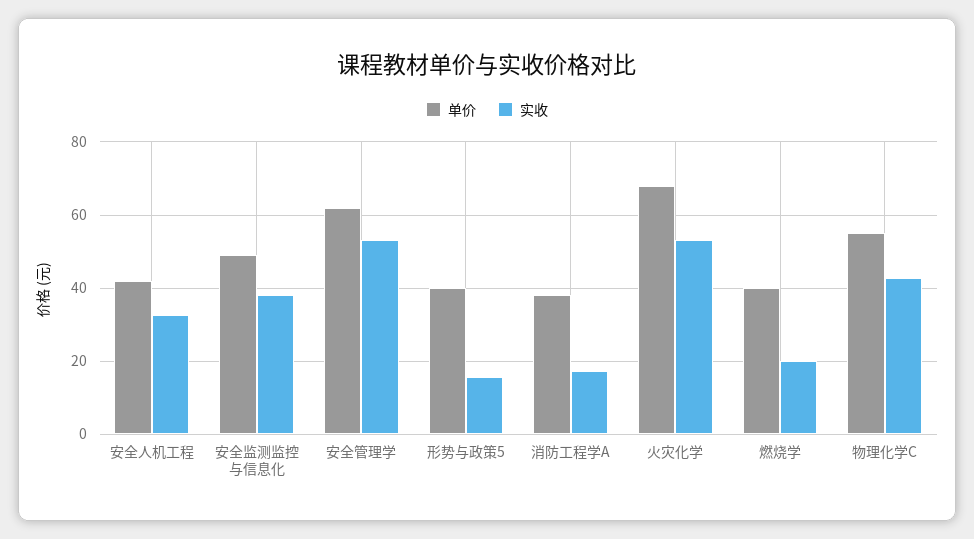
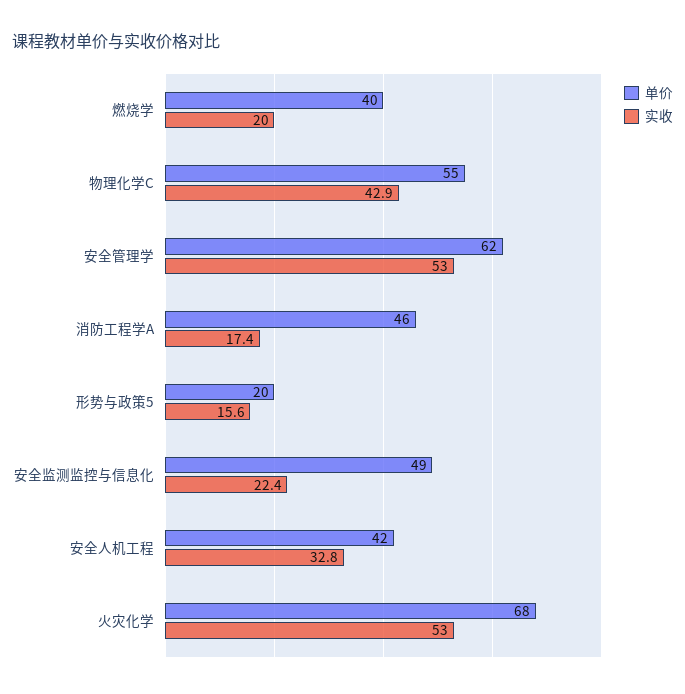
  {
    "单价": {
      "安全人机工程": 42,
      "安全监测监控与信息化": 49,
      "安全管理学": 62,
-     "形势与政策5": 40,
+     "形势与政策5": 20,
-     "消防工程学A": 38,
+     "消防工程学A": 46,
      "火灾化学": 68,
      "燃烧学": 40,
      "物理化学C": 55
    },
    "实收": {
      "安全人机工程": 32.8,
-     "安全监测监控与信息化": 38,
+     "安全监测监控与信息化": 22.4,
      "安全管理学": 53,
      "形势与政策5": 15.6,
      "消防工程学A": 17.4,
      "火灾化学": 53,
      "燃烧学": 20,
      "物理化学C": 42.9
    }
  }

